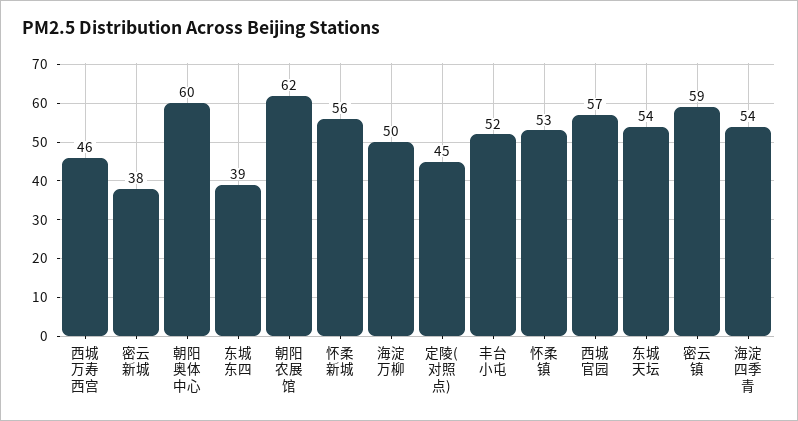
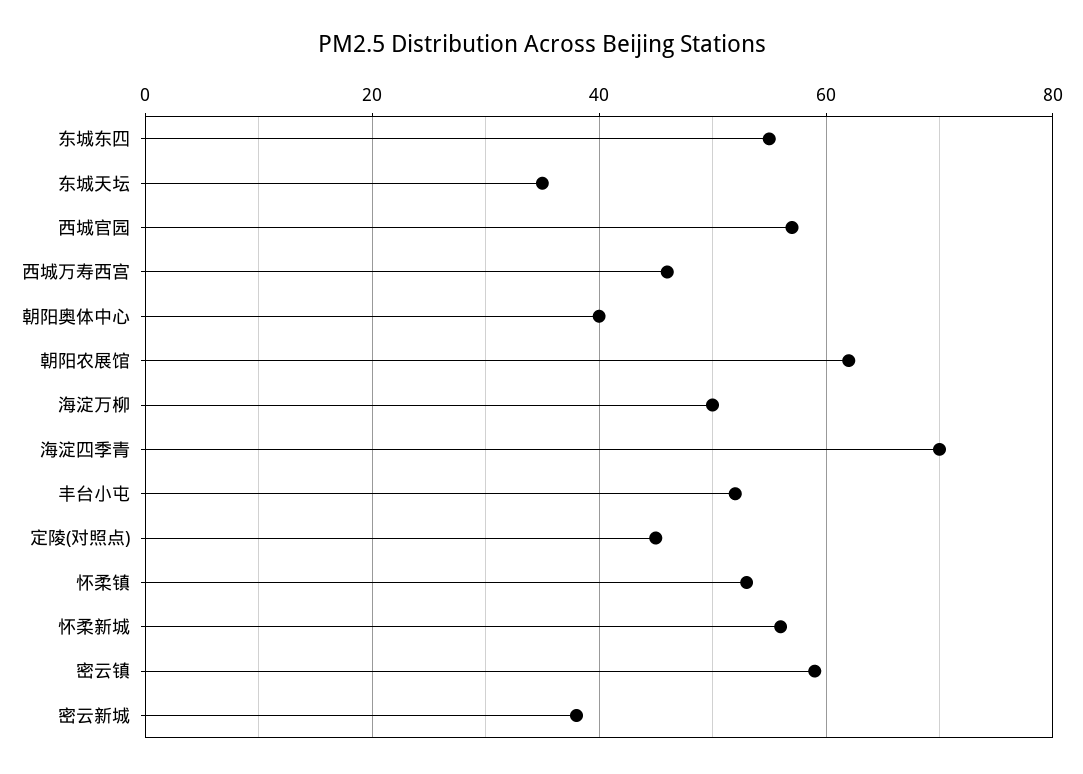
  {
    "西城万寿西宫": 46,
    "密云新城": 38,
-   "朝阳奥体中心": 60,
+   "朝阳奥体中心": 40,
-   "东城东四": 39,
+   "东城东四": 55,
    "朝阳农展馆": 62,
    "怀柔新城": 56,
    "海淀万柳": 50,
    "定陵(对照点)": 45,
    "丰台小屯": 52,
    "怀柔镇": 53,
    "西城官园": 57,
-   "东城天坛": 54,
+   "东城天坛": 35,
    "密云镇": 59,
-   "海淀四季青": 54
+   "海淀四季青": 70
  }

